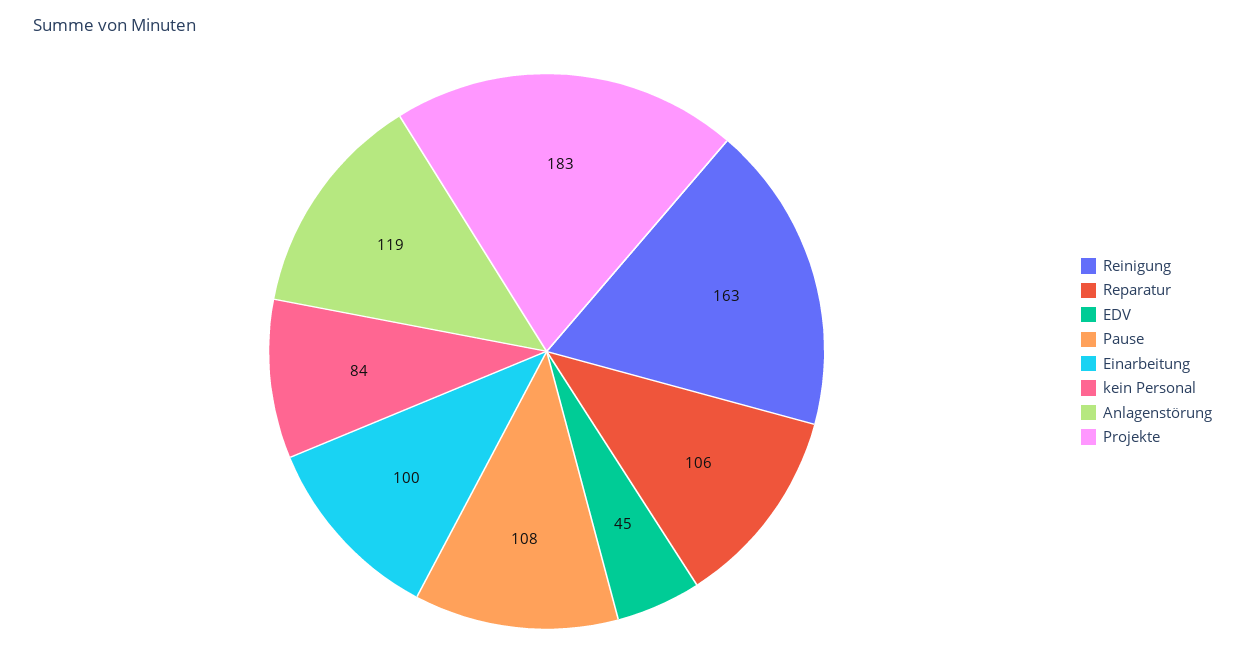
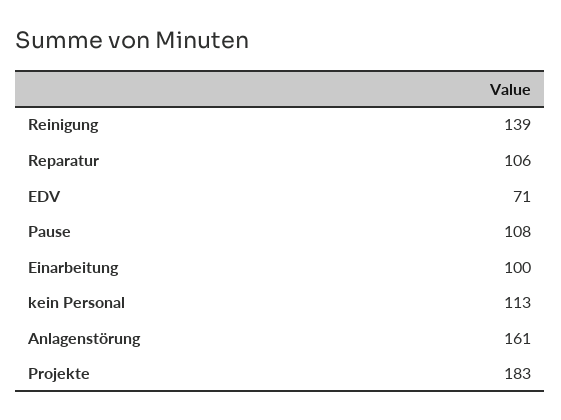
  {
-   "Reinigung": 163,
+   "Reinigung": 139,
    "Reparatur": 106,
-   "EDV": 45,
+   "EDV": 71,
    "Pause": 108,
    "Einarbeitung": 100,
-   "kein Personal": 84,
+   "kein Personal": 113,
-   "Anlagenstörung": 119,
+   "Anlagenstörung": 161,
    "Projekte": 183
  }

